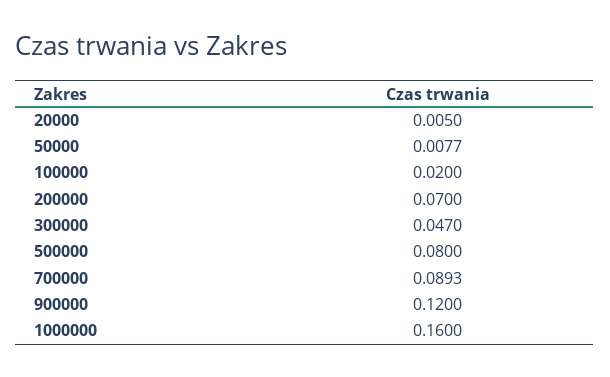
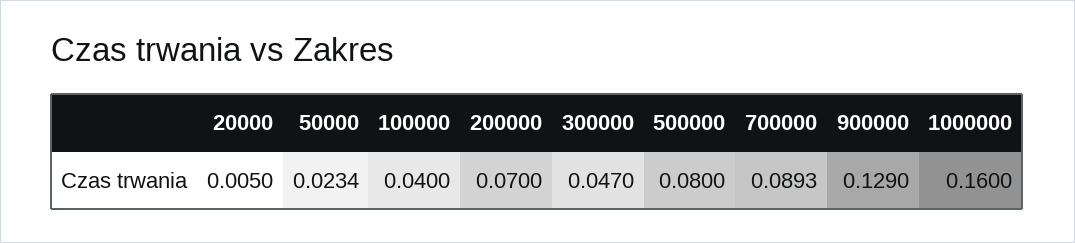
  {
    "20000": 0.005,
-   "50000": 0.0077,
+   "50000": 0.0234,
-   "100000": 0.02,
+   "100000": 0.04,
    "200000": 0.07,
    "300000": 0.047,
    "500000": 0.08,
    "700000": 0.0893,
-   "900000": 0.12,
+   "900000": 0.129,
    "1000000": 0.16
  }

